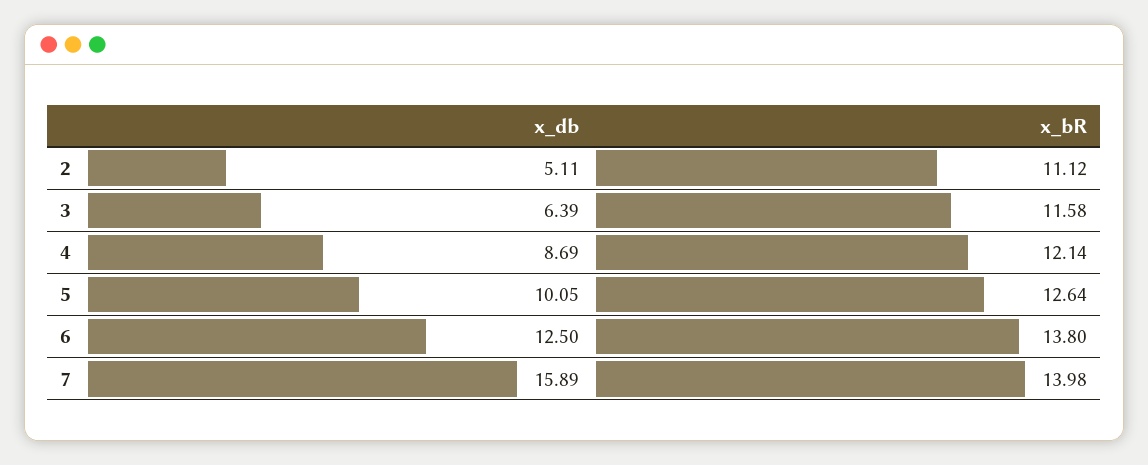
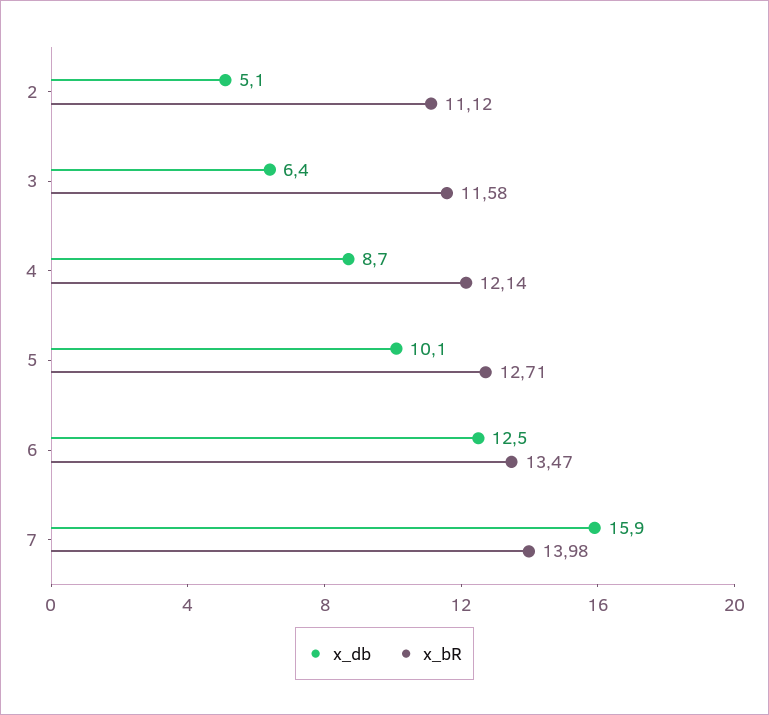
  {
    "x_db": {
      "2": 5.11,
      "3": 6.39,
      "4": 8.69,
      "5": 10.05,
      "6": 12.5,
      "7": 15.89
    },
    "x_bR": {
      "2": 11.12,
      "3": 11.58,
      "4": 12.14,
-     "5": 12.64,
+     "5": 12.71,
-     "6": 13.8,
+     "6": 13.47,
      "7": 13.98
    }
  }

